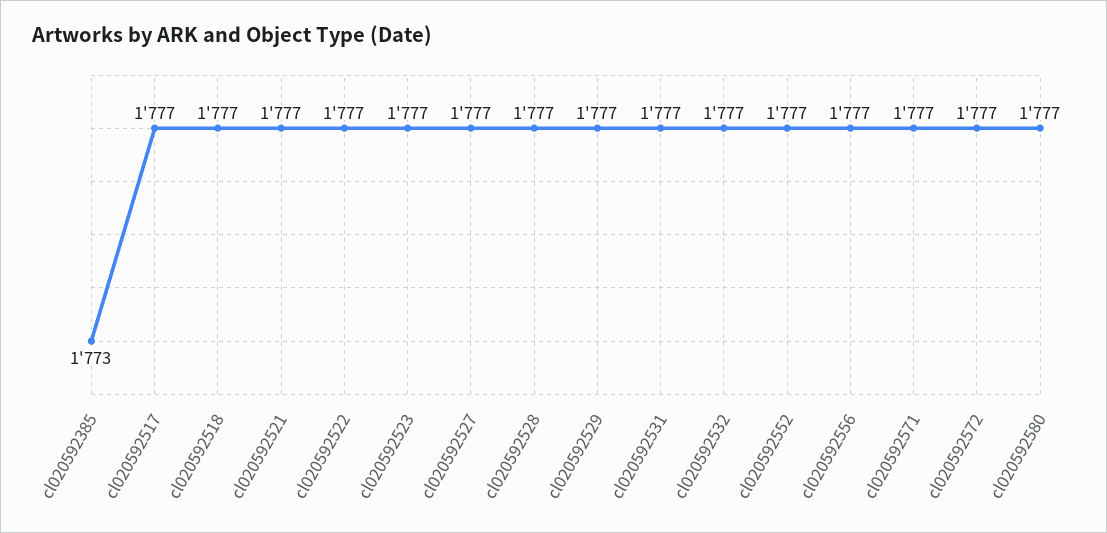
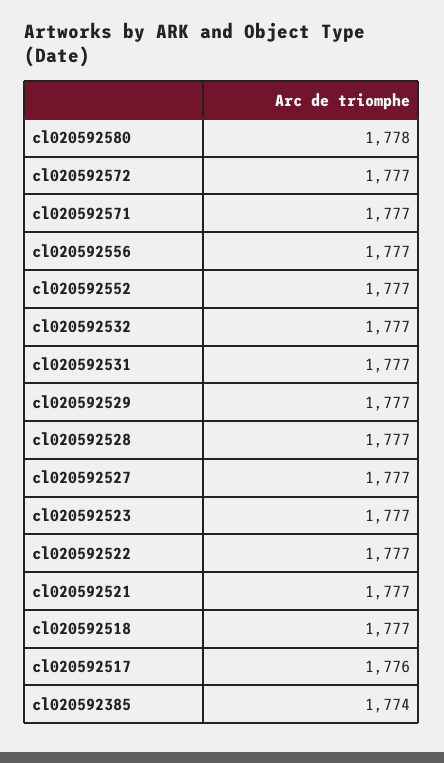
  {
-   "cl020592385": 1773,
+   "cl020592385": 1774,
-   "cl020592517": 1777,
+   "cl020592517": 1776,
    "cl020592518": 1777,
    "cl020592521": 1777,
    "cl020592522": 1777,
    "cl020592523": 1777,
    "cl020592527": 1777,
    "cl020592528": 1777,
    "cl020592529": 1777,
    "cl020592531": 1777,
    "cl020592532": 1777,
    "cl020592552": 1777,
    "cl020592556": 1777,
    "cl020592571": 1777,
    "cl020592572": 1777,
-   "cl020592580": 1777
+   "cl020592580": 1778
  }

